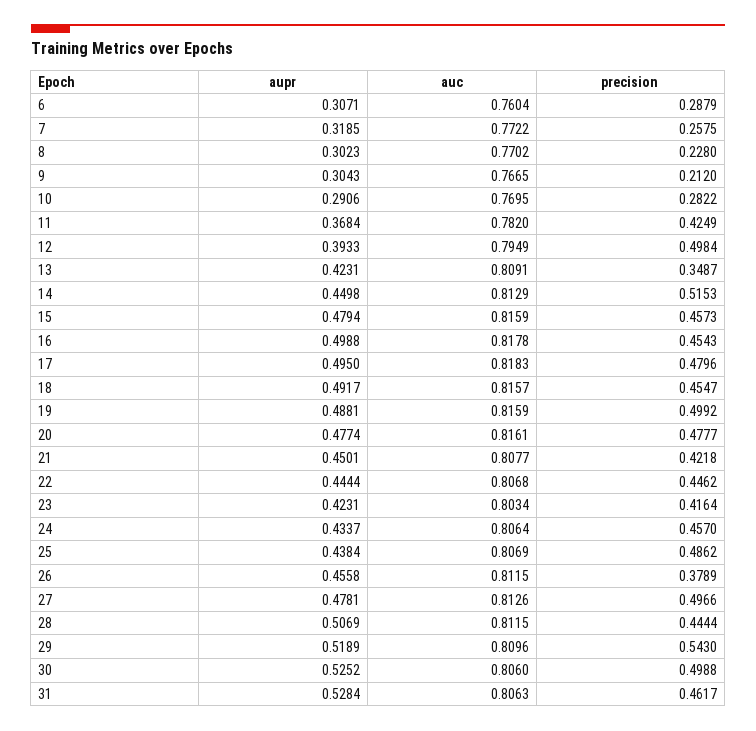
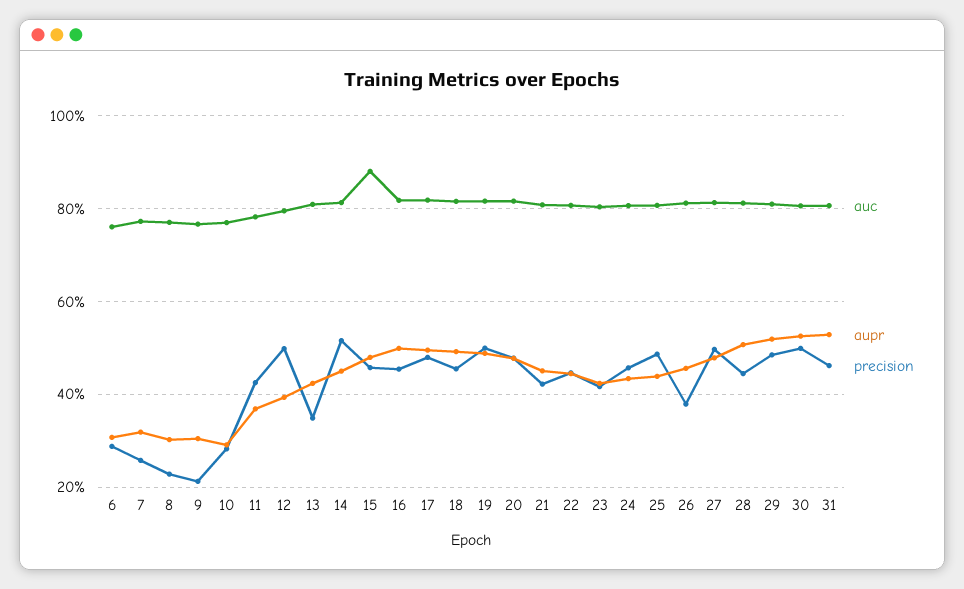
  {
    "aupr": {
      "6": 0.3071,
      "7": 0.3185,
      "8": 0.3023,
      "9": 0.3043,
      "10": 0.2906,
      "11": 0.3684,
      "12": 0.3933,
      "13": 0.4231,
      "14": 0.4498,
      "15": 0.4794,
      "16": 0.4988,
      "17": 0.495,
      "18": 0.4917,
      "19": 0.4881,
      "20": 0.4774,
      "21": 0.4501,
      "22": 0.4444,
      "23": 0.4231,
      "24": 0.4337,
      "25": 0.4384,
      "26": 0.4558,
      "27": 0.4781,
      "28": 0.5069,
      "29": 0.5189,
      "30": 0.5252,
      "31": 0.5284
    },
    "auc": {
      "6": 0.7604,
      "7": 0.7722,
      "8": 0.7702,
      "9": 0.7665,
      "10": 0.7695,
      "11": 0.782,
      "12": 0.7949,
      "13": 0.8091,
      "14": 0.8129,
-     "15": 0.8159,
+     "15": 0.88,
      "16": 0.8178,
      "17": 0.8183,
      "18": 0.8157,
      "19": 0.8159,
      "20": 0.8161,
      "21": 0.8077,
      "22": 0.8068,
      "23": 0.8034,
      "24": 0.8064,
      "25": 0.8069,
      "26": 0.8115,
      "27": 0.8126,
      "28": 0.8115,
      "29": 0.8096,
      "30": 0.806,
      "31": 0.8063
    },
    "precision": {
      "6": 0.2879,
      "7": 0.2575,
      "8": 0.228,
      "9": 0.212,
      "10": 0.2822,
      "11": 0.4249,
      "12": 0.4984,
      "13": 0.3487,
      "14": 0.5153,
      "15": 0.4573,
      "16": 0.4543,
      "17": 0.4796,
      "18": 0.4547,
      "19": 0.4992,
      "20": 0.4777,
      "21": 0.4218,
      "22": 0.4462,
      "23": 0.4164,
      "24": 0.457,
      "25": 0.4862,
      "26": 0.3789,
      "27": 0.4966,
      "28": 0.4444,
-     "29": 0.543,
+     "29": 0.48,
      "30": 0.4988,
      "31": 0.4617
    }
  }

